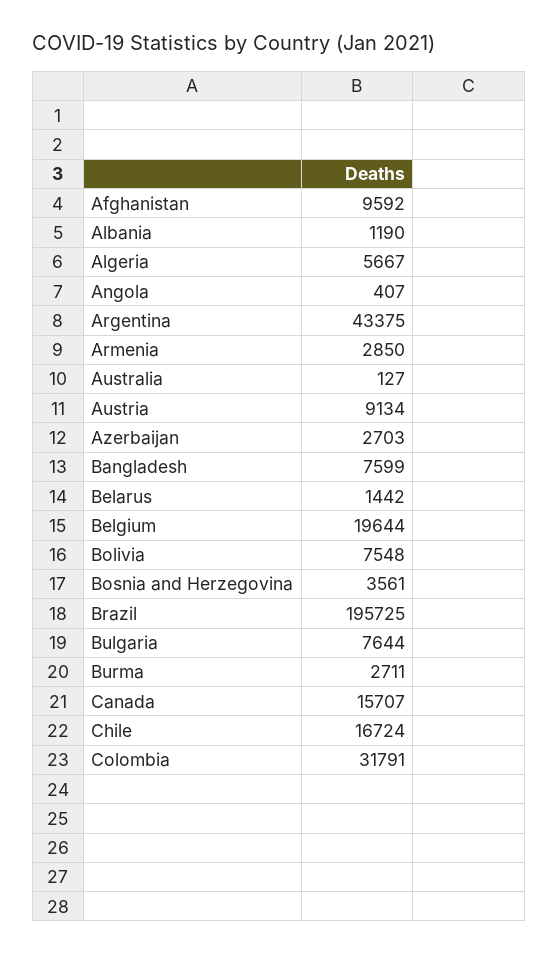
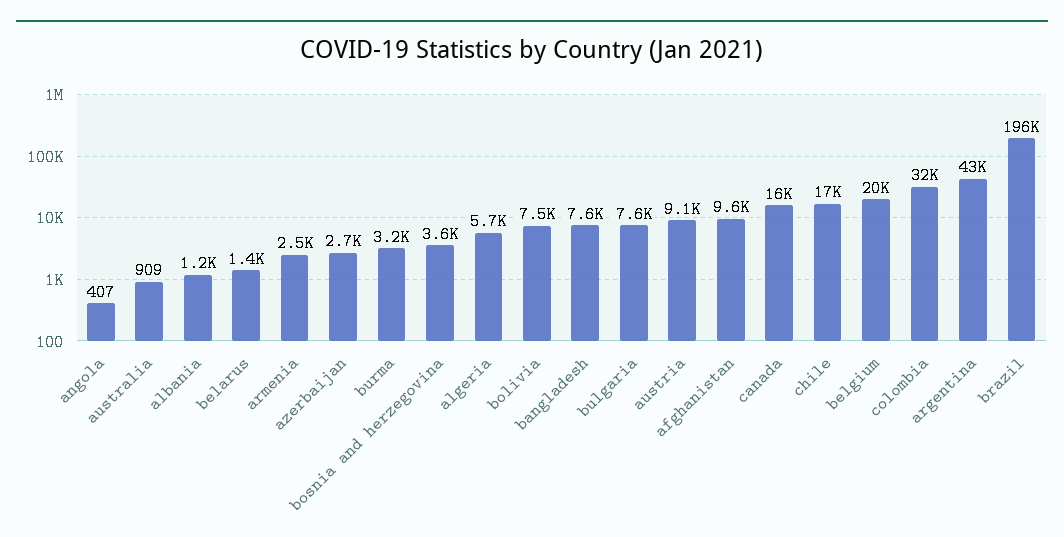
  {
    "Afghanistan": 9592,
    "Albania": 1190,
    "Algeria": 5667,
    "Angola": 407,
    "Argentina": 43375,
-   "Armenia": 2850,
+   "Armenia": 2500,
-   "Australia": 127,
+   "Australia": 909,
    "Austria": 9134,
    "Azerbaijan": 2703,
    "Bangladesh": 7599,
    "Belarus": 1442,
    "Belgium": 19644,
    "Bolivia": 7548,
    "Bosnia and Herzegovina": 3561,
    "Brazil": 195725,
    "Bulgaria": 7644,
-   "Burma": 2711,
+   "Burma": 3200,
    "Canada": 15707,
    "Chile": 16724,
    "Colombia": 31791
  }

